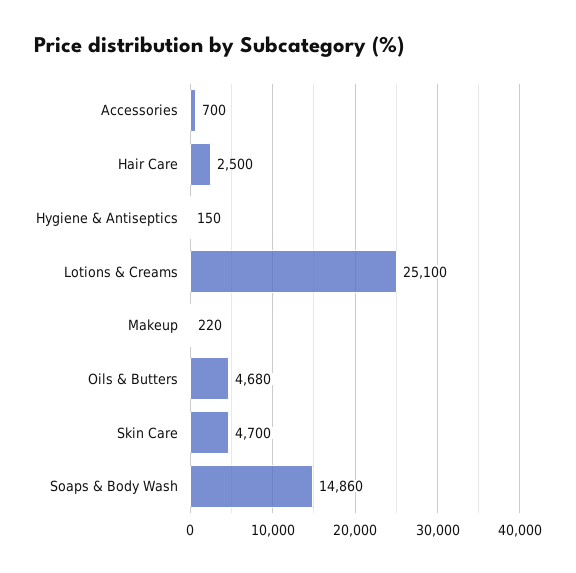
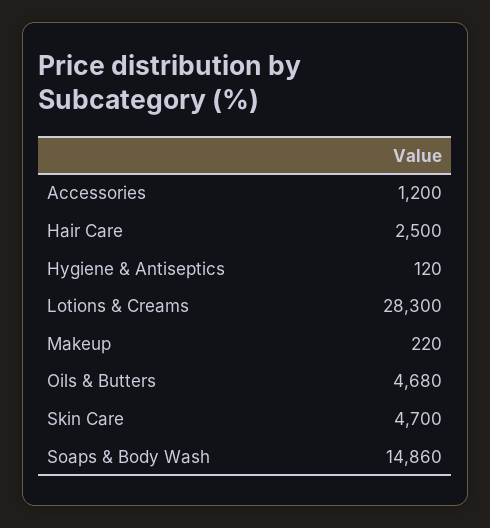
  {
-   "Accessories": 700,
+   "Accessories": 1200,
    "Hair Care": 2500,
-   "Hygiene & Antiseptics": 150,
+   "Hygiene & Antiseptics": 120,
-   "Lotions & Creams": 25100,
+   "Lotions & Creams": 28300,
    "Makeup": 220,
    "Oils & Butters": 4680,
    "Skin Care": 4700,
    "Soaps & Body Wash": 14860
  }

